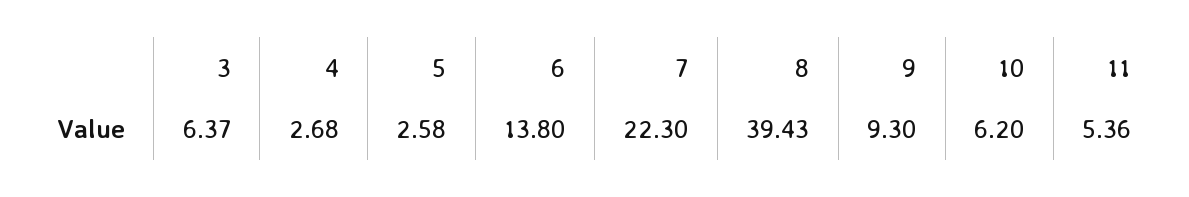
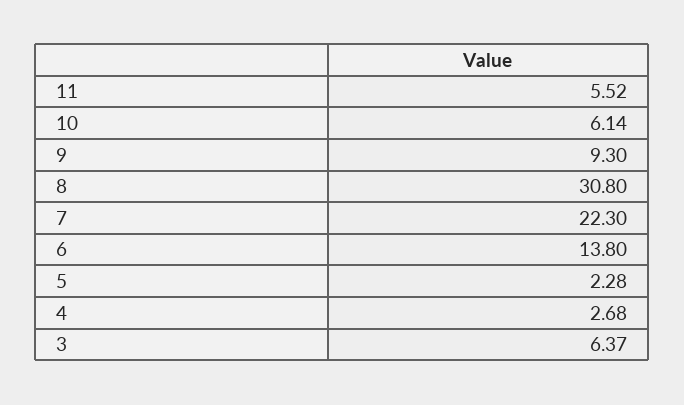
  {
    "3": 6.37,
    "4": 2.68,
-   "5": 2.58,
+   "5": 2.28,
    "6": 13.8,
    "7": 22.3,
-   "8": 39.43,
+   "8": 30.8,
    "9": 9.3,
-   "10": 6.2,
+   "10": 6.14,
-   "11": 5.36
+   "11": 5.52
  }

